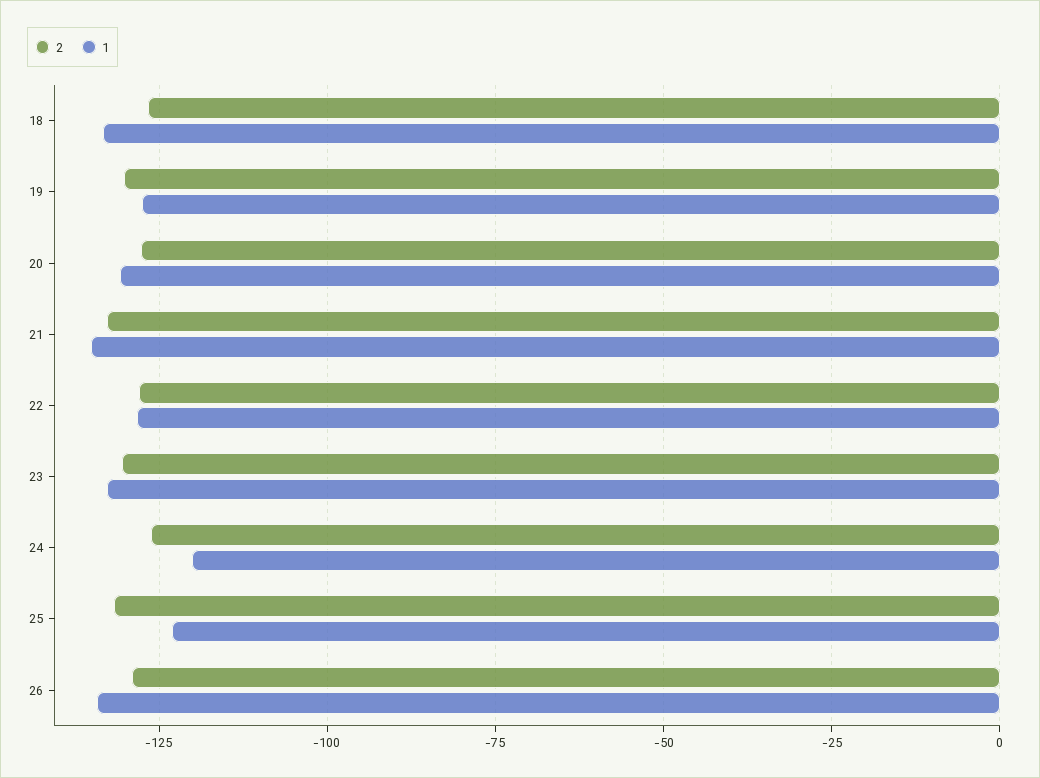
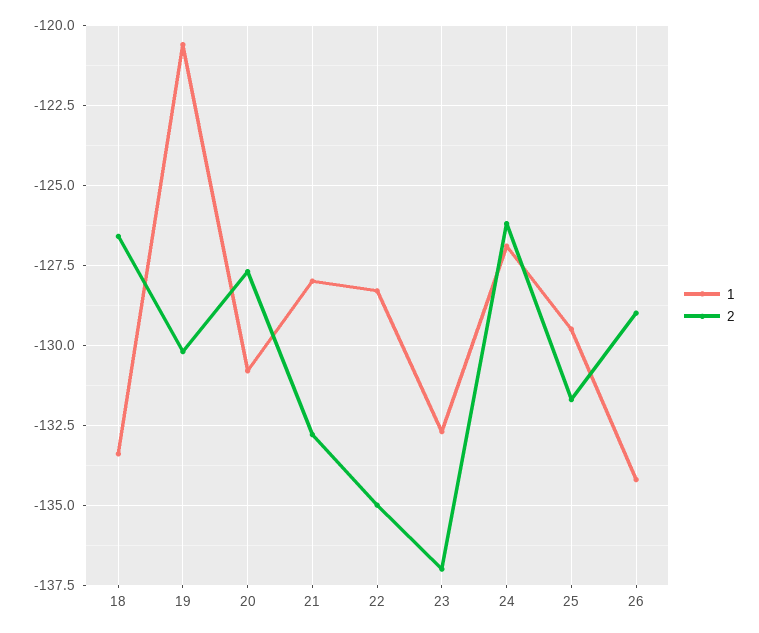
  {
    "2": {
      "18": -126.5,
      "19": -130,
      "20": -127.5,
      "21": -133,
-     "22": -127.5,
+     "22": -135,
-     "23": -130,
+     "23": -137,
      "24": -126,
      "25": -131.5,
      "26": -129
    },
    "1": {
      "18": -133.5,
-     "19": -127.5,
+     "19": -120.5,
      "20": -131,
-     "21": -135,
+     "21": -128,
      "22": -128.5,
      "23": -132.5,
-     "24": -120,
+     "24": -127,
-     "25": -122.5,
+     "25": -129.5,
      "26": -134
    }
  }

